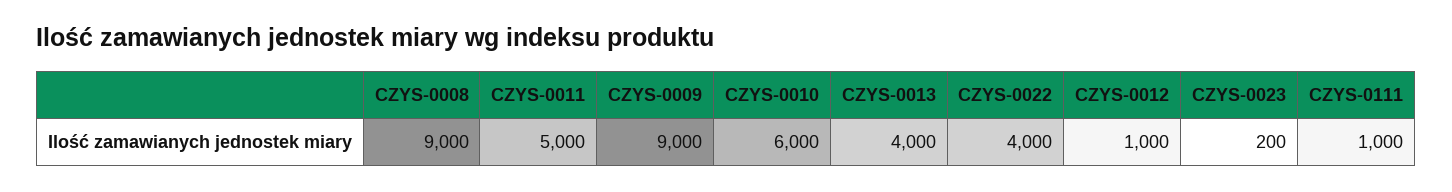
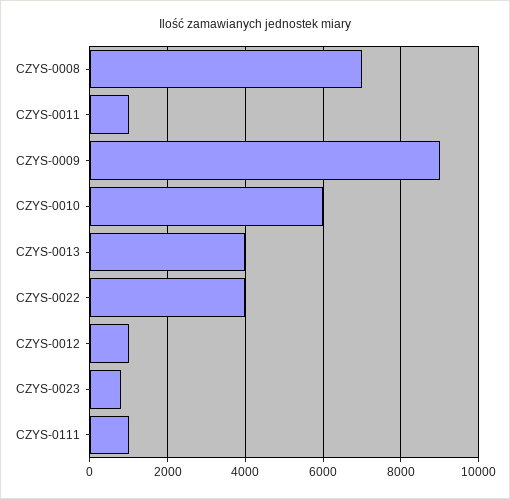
  {
-   "CZYS-0008": 9000,
+   "CZYS-0008": 7000,
-   "CZYS-0011": 5000,
+   "CZYS-0011": 1000,
    "CZYS-0009": 9000,
    "CZYS-0010": 6000,
    "CZYS-0013": 4000,
    "CZYS-0022": 4000,
    "CZYS-0012": 1000,
-   "CZYS-0023": 200,
+   "CZYS-0023": 800,
    "CZYS-0111": 1000
  }

